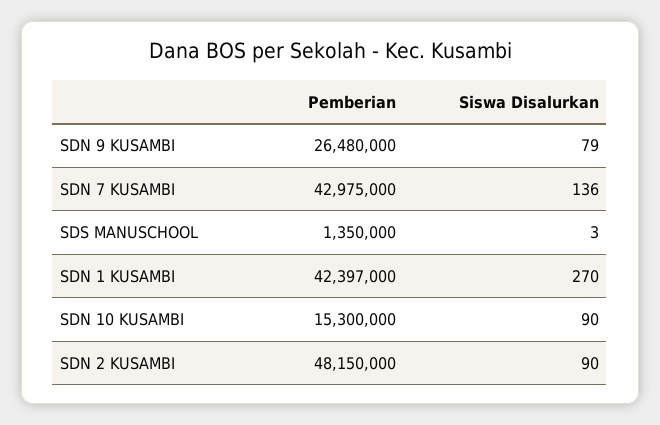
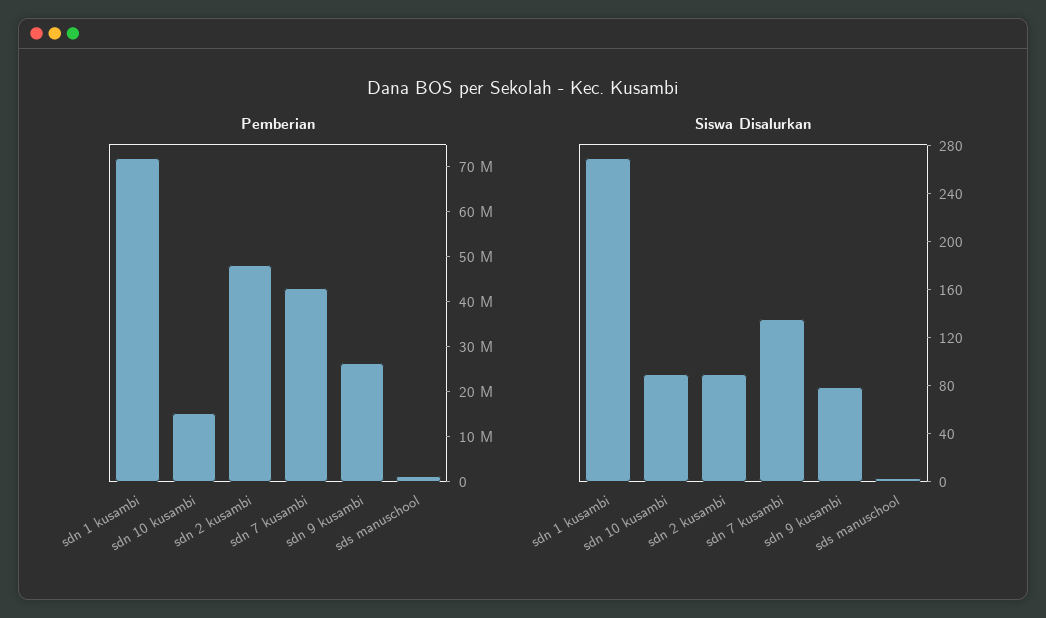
  {
    "Pemberian": {
      "SDN 9 KUSAMBI": 26480000,
      "SDN 7 KUSAMBI": 42975000,
      "SDS MANUSCHOOL": 1350000,
-     "SDN 1 KUSAMBI": 42397000,
+     "SDN 1 KUSAMBI": 72000000,
      "SDN 10 KUSAMBI": 15300000,
      "SDN 2 KUSAMBI": 48150000
    },
    "Siswa Disalurkan": {
      "SDN 9 KUSAMBI": 79,
      "SDN 7 KUSAMBI": 136,
      "SDS MANUSCHOOL": 3,
      "SDN 1 KUSAMBI": 270,
      "SDN 10 KUSAMBI": 90,
      "SDN 2 KUSAMBI": 90
    }
  }

